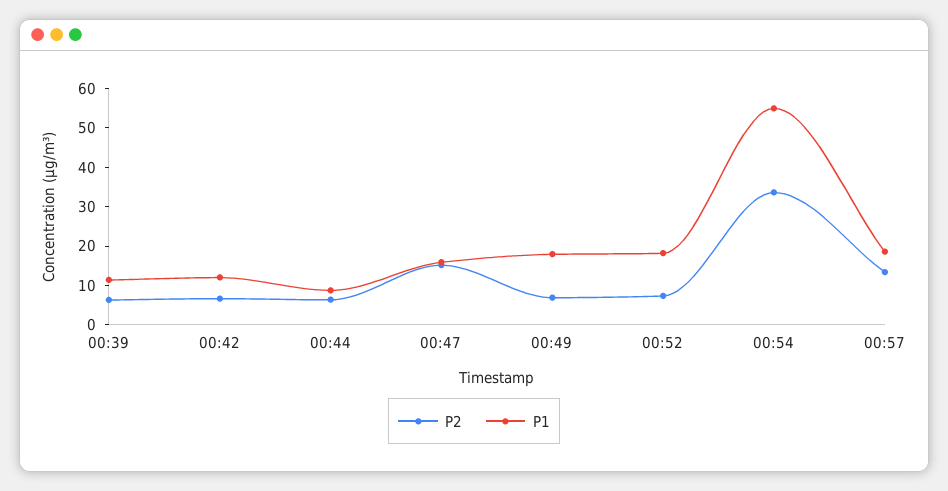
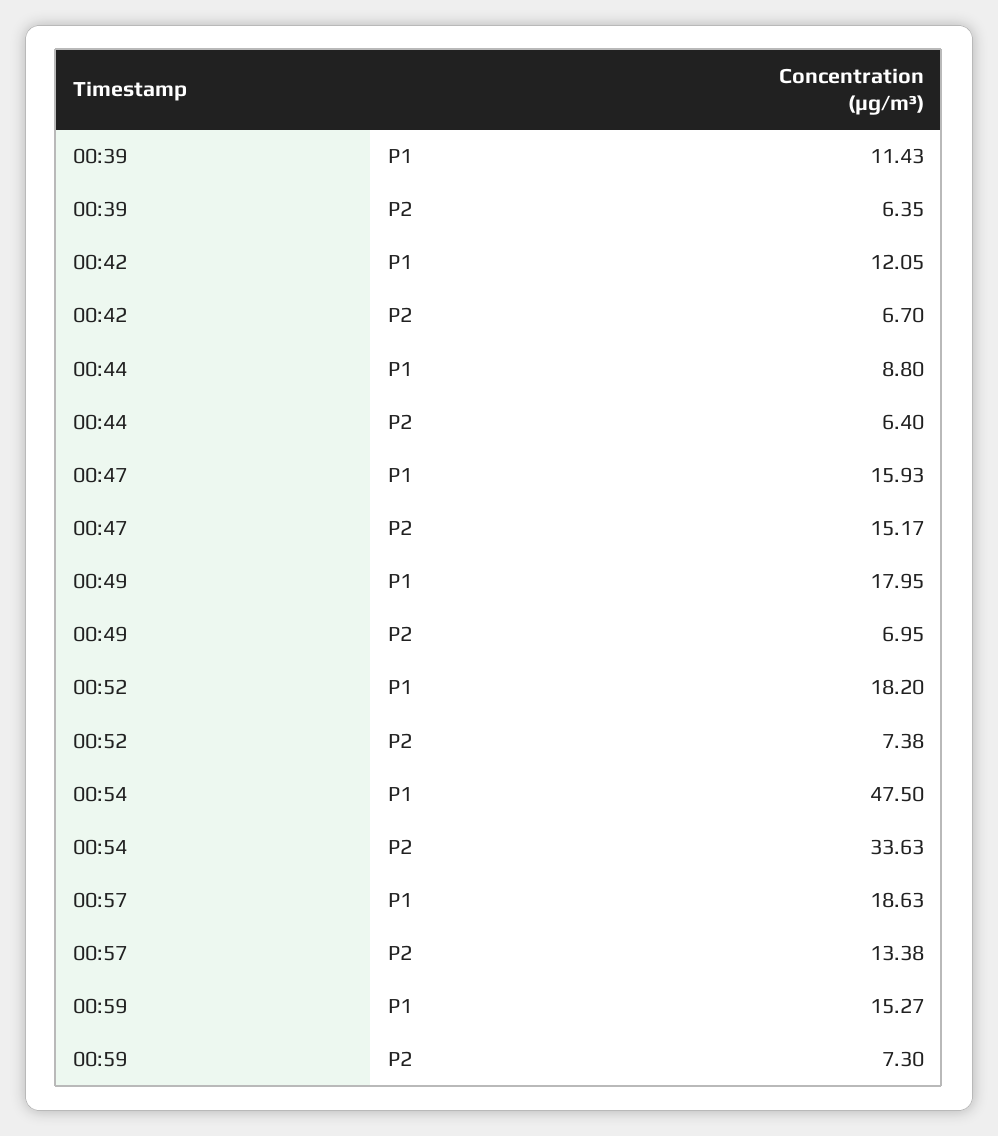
  {
    "P2": {
      "00:39": 6.35,
      "00:42": 6.7,
      "00:44": 6.4,
      "00:47": 15.17,
      "00:49": 6.95,
      "00:52": 7.38,
      "00:54": 33.63,
-     "00:57": 13.38
+     "00:57": 13.38,
+     "00:59": 7.3
    },
    "P1": {
      "00:39": 11.43,
      "00:42": 12.05,
      "00:44": 8.8,
      "00:47": 15.93,
      "00:49": 17.95,
      "00:52": 18.2,
-     "00:54": 55,
+     "00:54": 47.5,
-     "00:57": 18.63
+     "00:57": 18.63,
+     "00:59": 15.27
    }
  }

